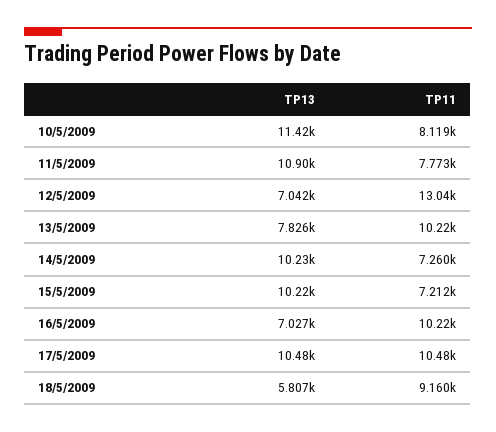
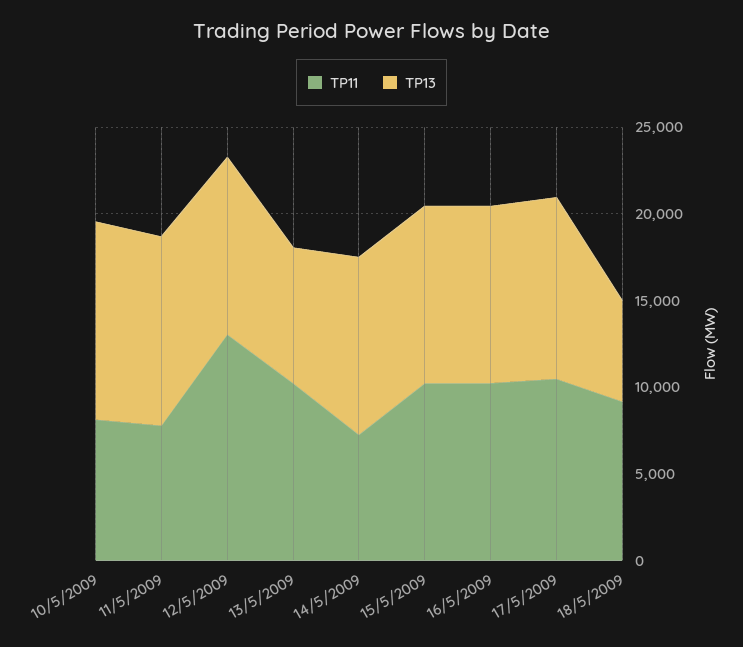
  {
    "TP13": {
      "10/5/2009": 11420,
      "11/5/2009": 10900,
-     "12/5/2009": 7042,
+     "12/5/2009": 10000,
      "13/5/2009": 7826,
      "14/5/2009": 10230,
      "15/5/2009": 10220,
-     "16/5/2009": 7027,
+     "16/5/2009": 10000,
      "17/5/2009": 10480,
      "18/5/2009": 5807
    },
    "TP11": {
      "10/5/2009": 8119,
      "11/5/2009": 7773,
      "12/5/2009": 13040,
      "13/5/2009": 10220,
      "14/5/2009": 7260,
-     "15/5/2009": 7212,
+     "15/5/2009": 10000,
      "16/5/2009": 10220,
      "17/5/2009": 10480,
      "18/5/2009": 9160
    }
  }

